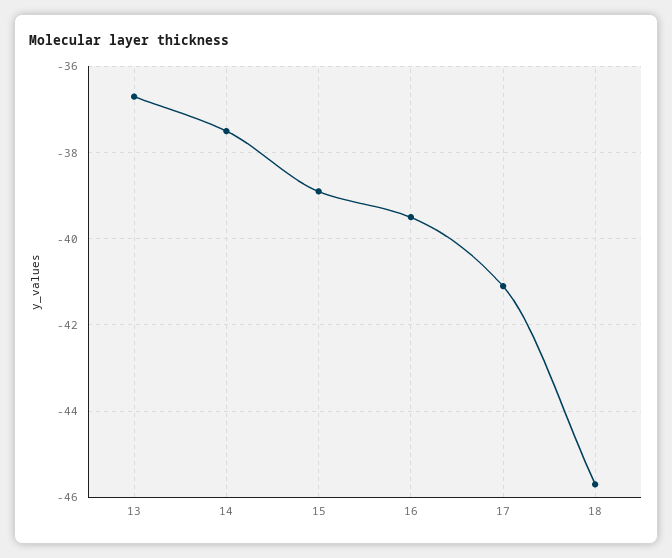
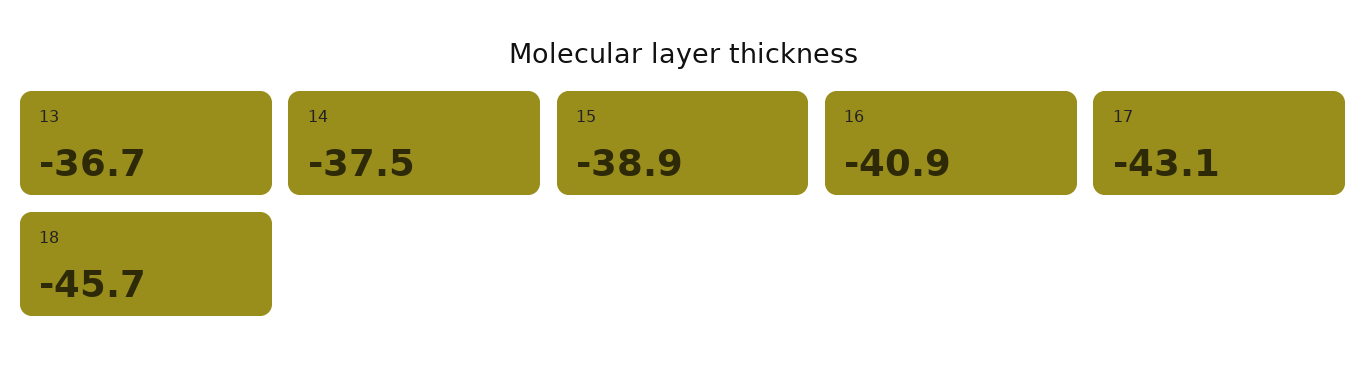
  {
    "13": -36.7,
    "14": -37.5,
    "15": -38.9,
-   "16": -39.5,
+   "16": -40.9,
-   "17": -41,
+   "17": -43.1,
    "18": -45.7
  }

